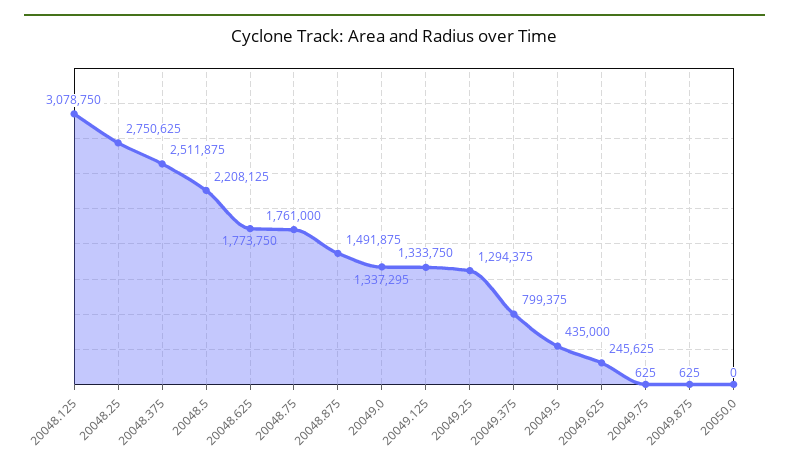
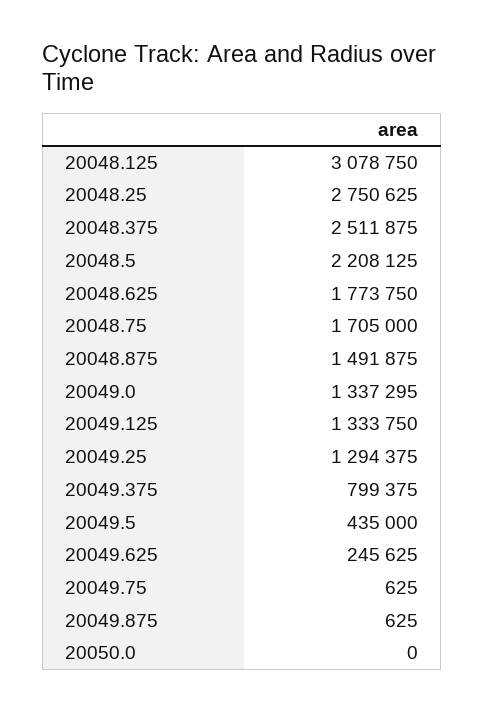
  {
    "20048.125": 3078750,
    "20048.25": 2750625,
    "20048.375": 2511875,
    "20048.5": 2208125,
    "20048.625": 1773750,
-   "20048.75": 1761000,
+   "20048.75": 1705000,
    "20048.875": 1491875,
    "20049.0": 1337295,
    "20049.125": 1333750,
    "20049.25": 1294375,
    "20049.375": 799375,
    "20049.5": 435000,
    "20049.625": 245625,
    "20049.75": 625,
    "20049.875": 625,
    "20050.0": 0
  }

